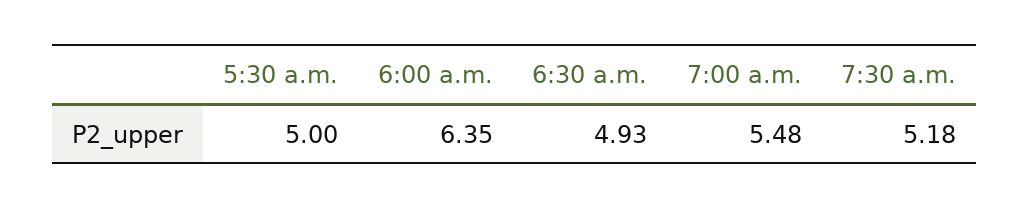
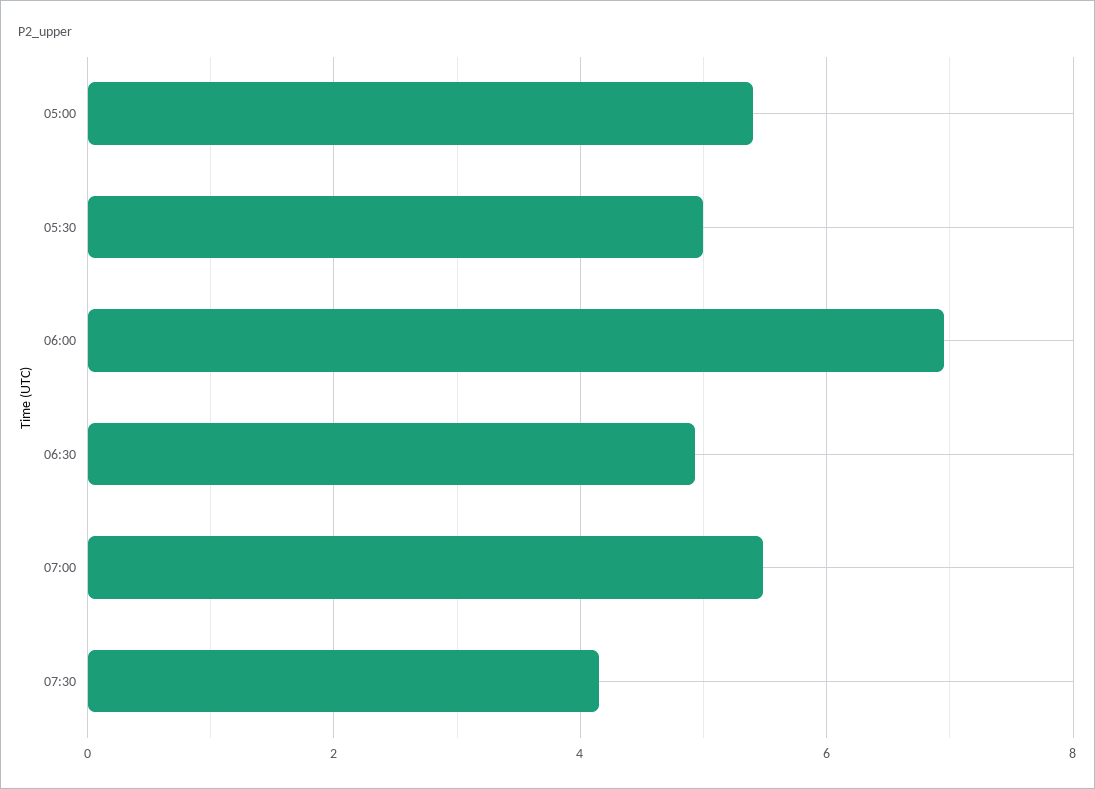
  {
    "5:30 a.m.": 5,
-   "6:00 a.m.": 6.35,
+   "6:00 a.m.": 7,
    "6:30 a.m.": 4.93,
    "7:00 a.m.": 5.48,
-   "7:30 a.m.": 5.18
+   "7:30 a.m.": 4.2,
+   "05:00": 5.4
  }

